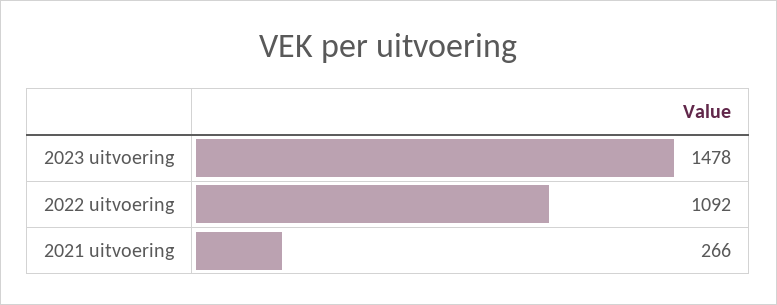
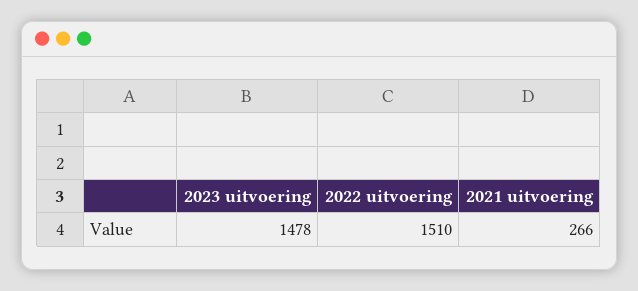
  {
    "2023 uitvoering": 1478,
-   "2022 uitvoering": 1092,
+   "2022 uitvoering": 1510,
    "2021 uitvoering": 266
  }

